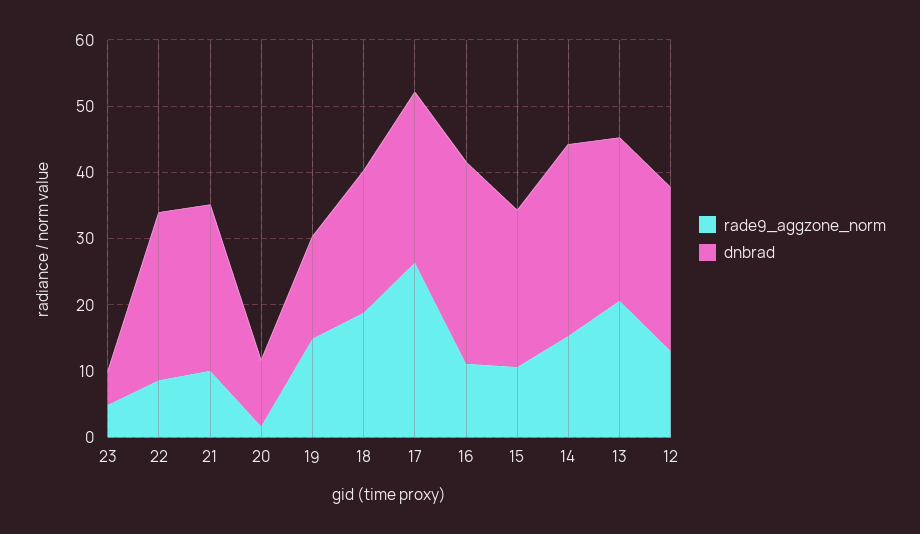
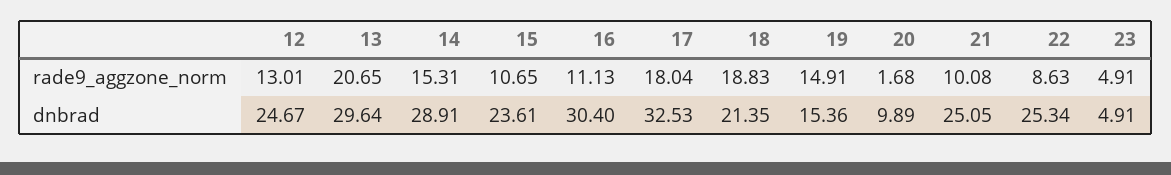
  {
    "rade9_aggzone_norm": {
      "23": 4.91,
      "22": 8.63,
      "21": 10.08,
      "20": 1.68,
      "19": 14.91,
      "18": 18.83,
-     "17": 26,
+     "17": 18.04,
      "16": 11.13,
      "15": 10.65,
      "14": 15.31,
      "13": 20.65,
      "12": 13.01
    },
    "dnbrad": {
      "23": 4.91,
      "22": 25.34,
      "21": 25.05,
      "20": 9.89,
      "19": 15.36,
      "18": 21.35,
-     "17": 26,
+     "17": 32.53,
      "16": 30.4,
      "15": 23.61,
      "14": 28.91,
-     "13": 24,
+     "13": 29.64,
      "12": 24.67
    }
  }

